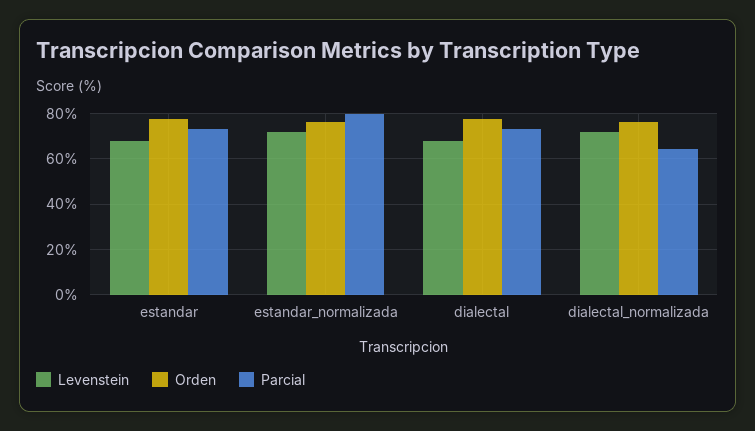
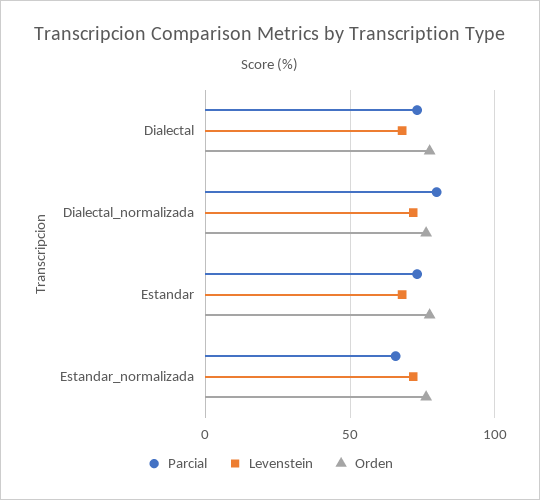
  {
    "Levenstein": {
      "estandar": 70,
      "estandar_normalizada": 70,
      "dialectal": 70,
      "dialectal_normalizada": 70
    },
    "Orden": {
      "estandar": 75,
      "estandar_normalizada": 75,
      "dialectal": 75,
      "dialectal_normalizada": 75
    },
    "Parcial": {
      "estandar": 75,
-     "estandar_normalizada": 80,
+     "estandar_normalizada": 65,
      "dialectal": 75,
-     "dialectal_normalizada": 65
+     "dialectal_normalizada": 80
    }
  }

